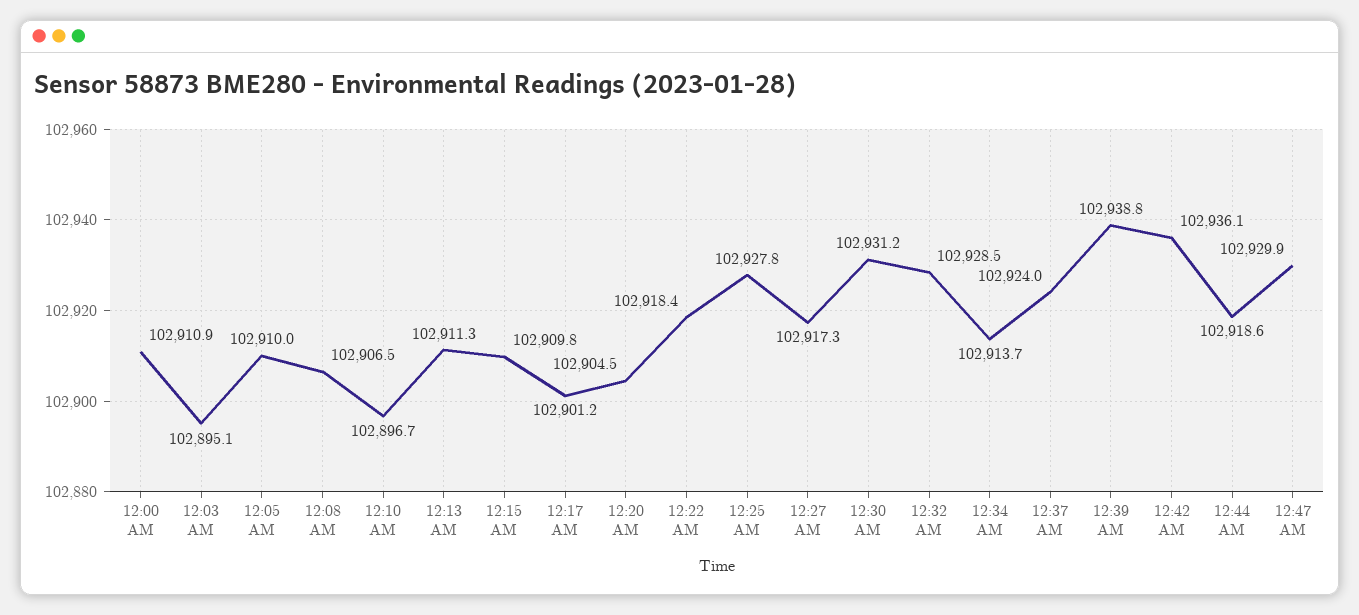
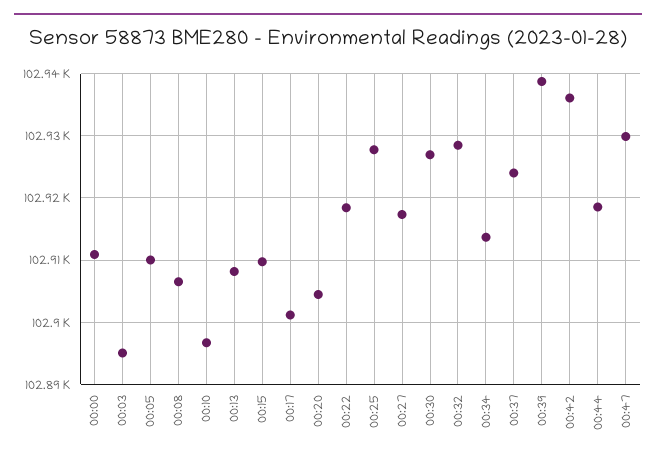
  {
    "12:00 AM": 102910.9,
    "12:03 AM": 102895.1,
    "12:05 AM": 102910,
    "12:08 AM": 102906.5,
    "12:10 AM": 102896.7,
-   "12:13 AM": 102911.3,
+   "12:13 AM": 102908,
    "12:15 AM": 102909.8,
    "12:17 AM": 102901.2,
    "12:20 AM": 102904.5,
    "12:22 AM": 102918.4,
    "12:25 AM": 102927.8,
    "12:27 AM": 102917.3,
-   "12:30 AM": 102931.2,
+   "12:30 AM": 102927,
    "12:32 AM": 102928.5,
    "12:34 AM": 102913.7,
    "12:37 AM": 102924,
    "12:39 AM": 102938.8,
    "12:42 AM": 102936.1,
    "12:44 AM": 102918.6,
    "12:47 AM": 102929.9
  }

